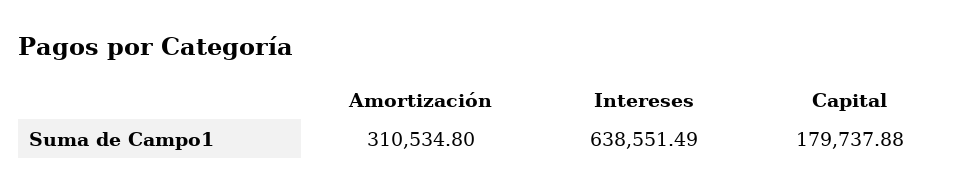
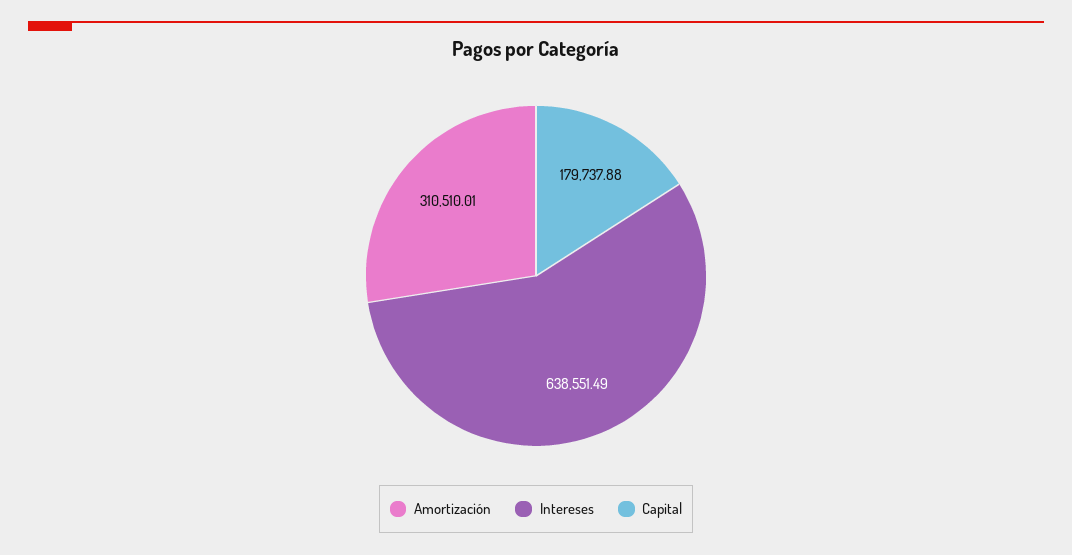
  {
-   "Amortización": 310534.8,
+   "Amortización": 310510.01,
    "Intereses": 638551.49,
    "Capital": 179737.88
  }

